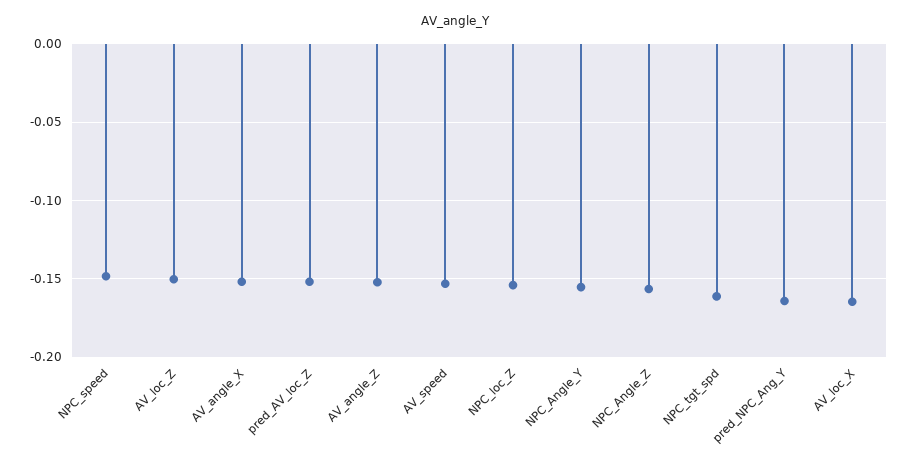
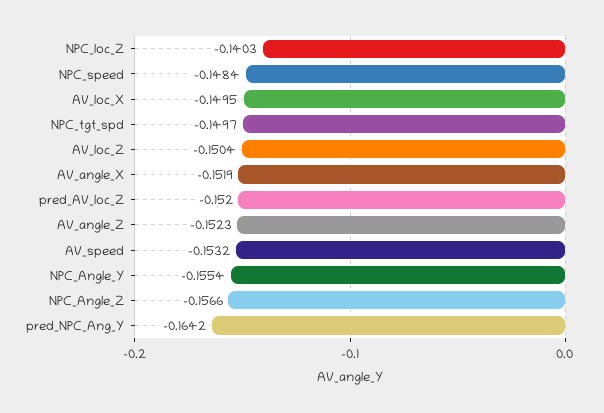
  {
    "NPC_speed": -0.1484,
    "AV_loc_Z": -0.1504,
    "AV_angle_X": -0.1519,
    "pred_AV_loc_Z": -0.152,
    "AV_angle_Z": -0.1523,
    "AV_speed": -0.1532,
-   "NPC_loc_Z": -0.155,
+   "NPC_loc_Z": -0.1403,
    "NPC_Angle_Y": -0.1554,
    "NPC_Angle_Z": -0.1566,
-   "NPC_tgt_spd": -0.16,
+   "NPC_tgt_spd": -0.1497,
    "pred_NPC_Ang_Y": -0.1642,
-   "AV_loc_X": -0.165
+   "AV_loc_X": -0.1495
  }

